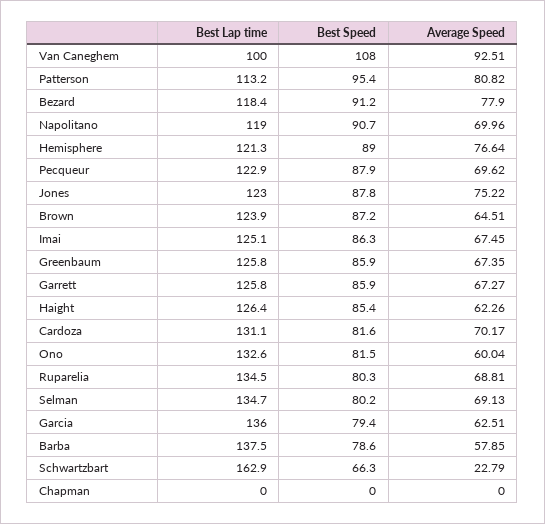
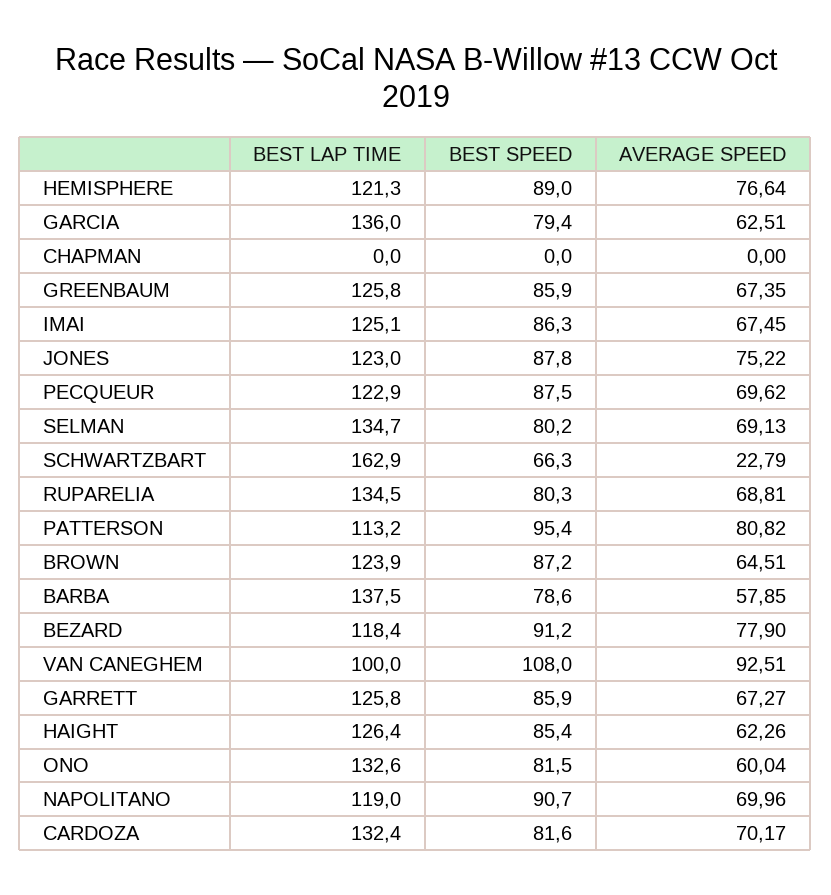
  {
    "Best Lap time": {
      "Van Caneghem": 100,
      "Patterson": 113.2,
      "Bezard": 118.4,
      "Napolitano": 119,
      "Hemisphere": 121.3,
      "Pecqueur": 122.9,
      "Jones": 123,
      "Brown": 123.9,
      "Imai": 125.1,
      "Greenbaum": 125.8,
      "Garrett": 125.8,
      "Haight": 126.4,
-     "Cardoza": 131.1,
+     "Cardoza": 132.4,
      "Ono": 132.6,
      "Ruparelia": 134.5,
      "Selman": 134.7,
      "Garcia": 136,
      "Barba": 137.5,
      "Schwartzbart": 162.9,
      "Chapman": 0
    },
    "Best Speed": {
      "Van Caneghem": 108,
      "Patterson": 95.4,
      "Bezard": 91.2,
      "Napolitano": 90.7,
      "Hemisphere": 89,
-     "Pecqueur": 87.9,
+     "Pecqueur": 87.5,
      "Jones": 87.8,
      "Brown": 87.2,
      "Imai": 86.3,
      "Greenbaum": 85.9,
      "Garrett": 85.9,
      "Haight": 85.4,
      "Cardoza": 81.6,
      "Ono": 81.5,
      "Ruparelia": 80.3,
      "Selman": 80.2,
      "Garcia": 79.4,
      "Barba": 78.6,
      "Schwartzbart": 66.3,
      "Chapman": 0
    },
    "Average Speed": {
      "Van Caneghem": 92.51,
      "Patterson": 80.82,
      "Bezard": 77.9,
      "Napolitano": 69.96,
      "Hemisphere": 76.64,
      "Pecqueur": 69.62,
      "Jones": 75.22,
      "Brown": 64.51,
      "Imai": 67.45,
      "Greenbaum": 67.35,
      "Garrett": 67.27,
      "Haight": 62.26,
      "Cardoza": 70.17,
      "Ono": 60.04,
      "Ruparelia": 68.81,
      "Selman": 69.13,
      "Garcia": 62.51,
      "Barba": 57.85,
      "Schwartzbart": 22.79,
      "Chapman": 0
    }
  }

